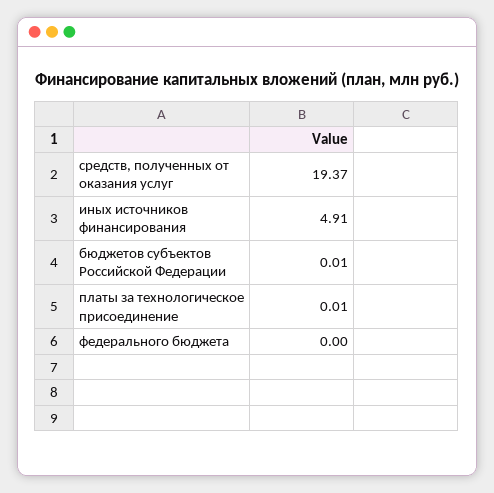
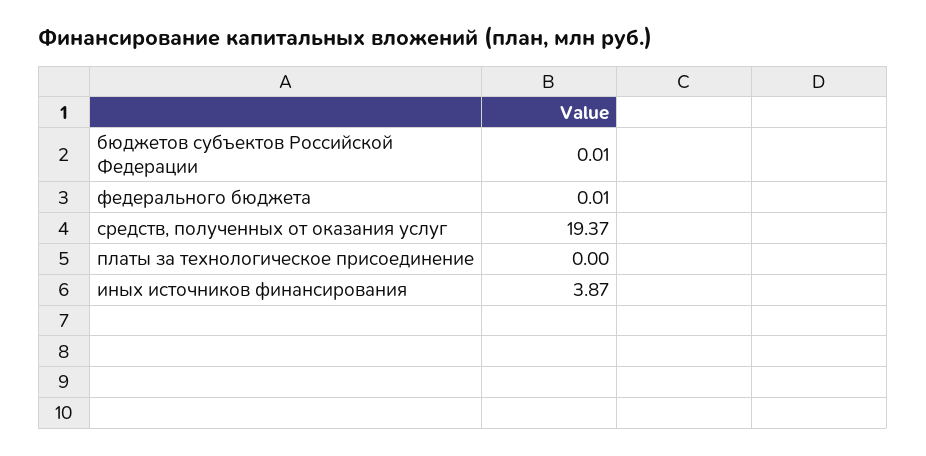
  {
    "средств, полученных от оказания услуг": 19.37,
-   "иных источников финансирования": 4.91,
+   "иных источников финансирования": 3.87,
    "бюджетов субъектов Российской Федерации": 0.01,
-   "платы за технологическое присоединение": 0.01,
+   "платы за технологическое присоединение": 0,
-   "федерального бюджета": 0
+   "федерального бюджета": 0.01
  }

